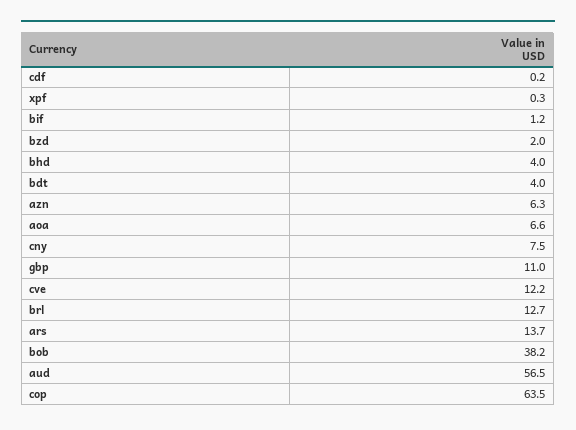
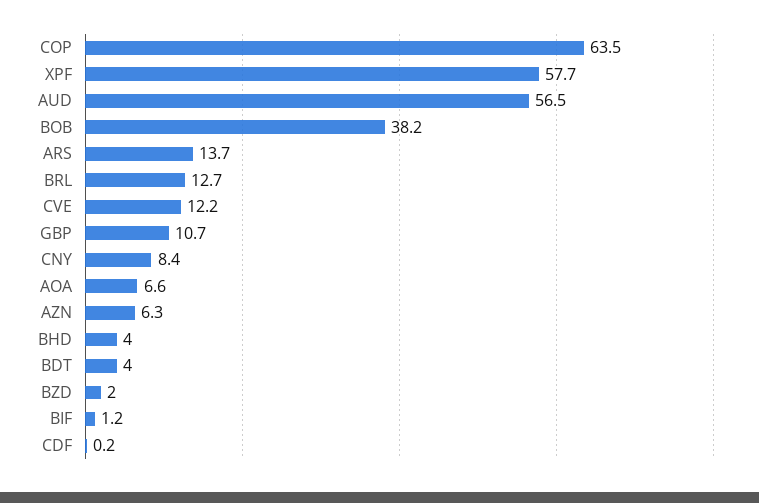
  {
    "cdf": 0.2,
-   "xpf": 0.3,
+   "xpf": 57.7,
    "bif": 1.2,
    "bzd": 2,
    "bhd": 4,
    "bdt": 4,
    "azn": 6.3,
    "aoa": 6.6,
-   "cny": 7.5,
+   "cny": 8.4,
-   "gbp": 11,
+   "gbp": 10.7,
    "cve": 12.2,
    "brl": 12.7,
    "ars": 13.7,
    "bob": 38.2,
    "aud": 56.5,
    "cop": 63.5
  }

